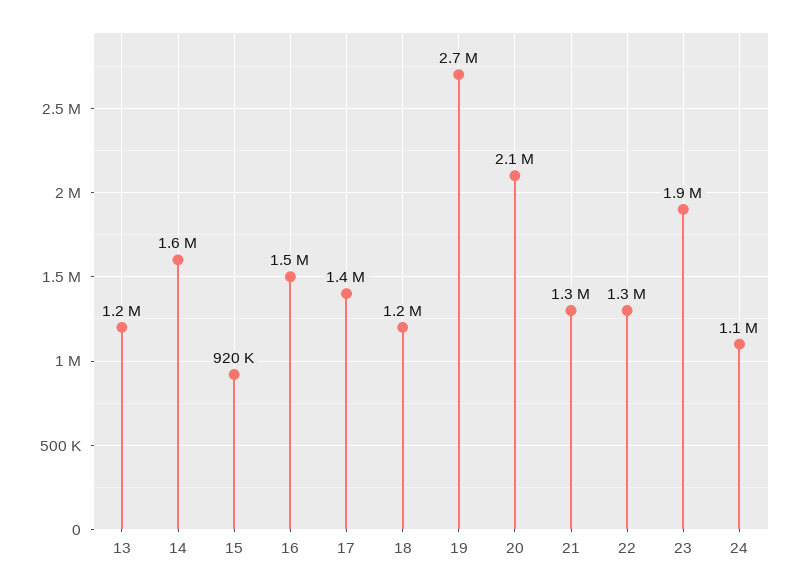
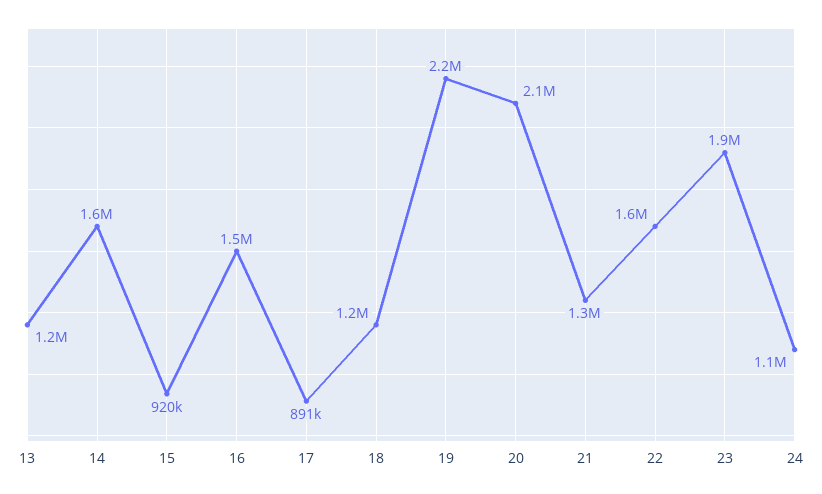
  {
    "13": 1200000,
    "14": 1600000,
    "15": 920000,
    "16": 1500000,
-   "17": 1400000,
+   "17": 891000,
    "18": 1200000,
-   "19": 2700000,
+   "19": 2200000,
    "20": 2100000,
    "21": 1300000,
-   "22": 1300000,
+   "22": 1600000,
    "23": 1900000,
    "24": 1100000
  }

